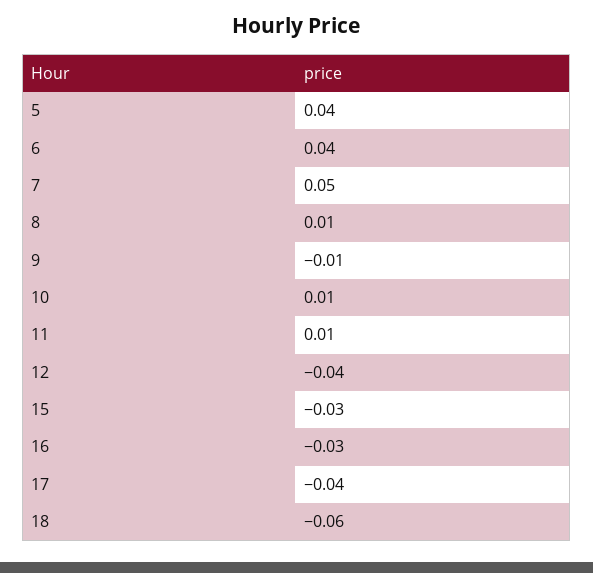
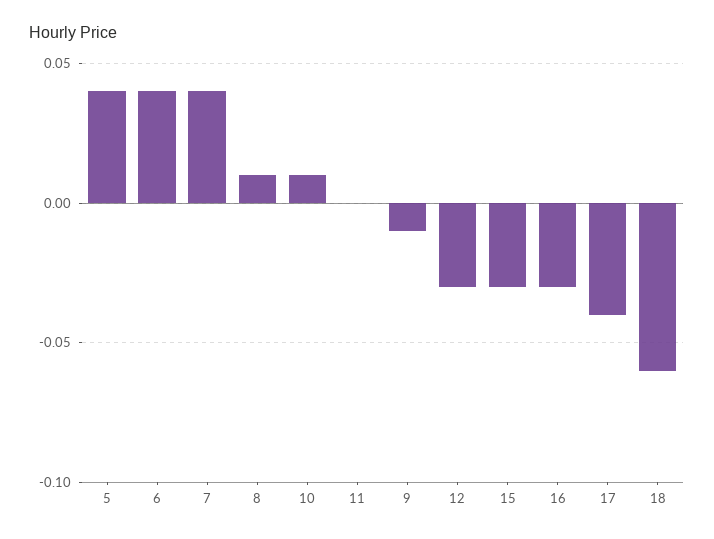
  {
    "5": 0.04,
    "6": 0.04,
-   "7": 0.05,
+   "7": 0.04,
    "8": 0.01,
    "9": -0.01,
    "10": 0.01,
-   "11": 0.01,
+   "11": 0,
-   "12": -0.04,
+   "12": -0.03,
    "15": -0.03,
    "16": -0.03,
    "17": -0.04,
    "18": -0.06
  }

